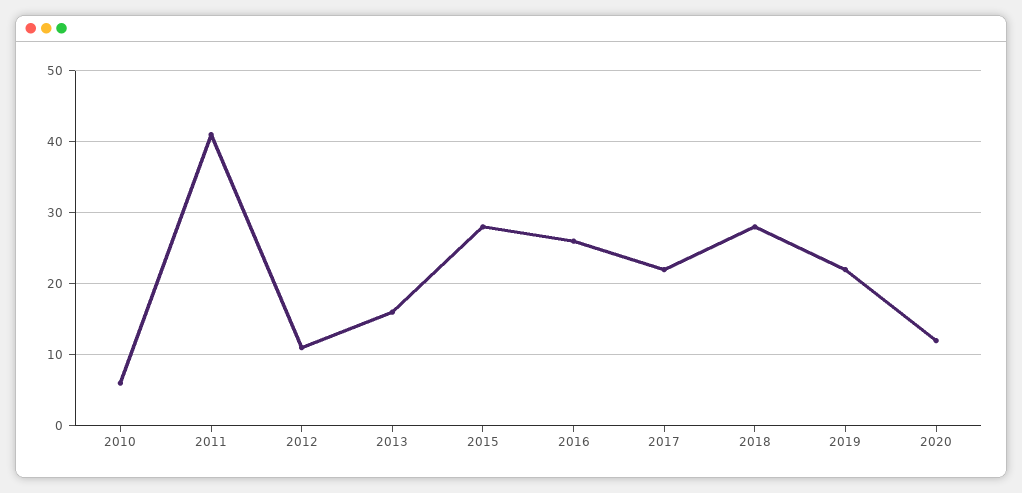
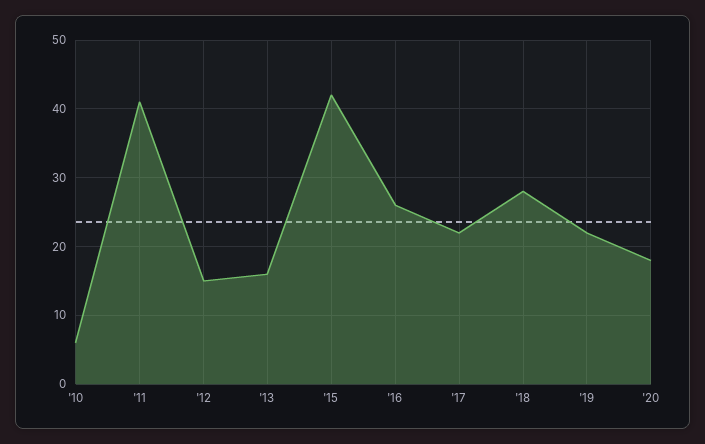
  {
    "2010": 6,
    "2011": 41,
-   "2012": 11,
+   "2012": 15,
    "2013": 16,
-   "2015": 28,
+   "2015": 42,
    "2016": 26,
    "2017": 22,
    "2018": 28,
    "2019": 22,
-   "2020": 12
+   "2020": 18
  }

